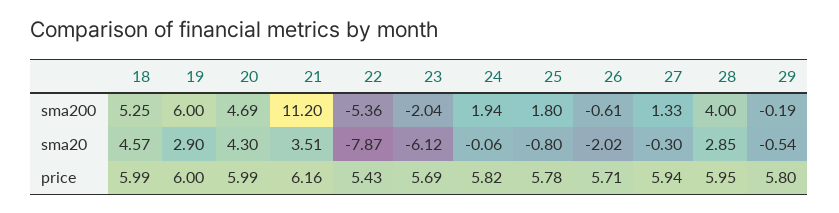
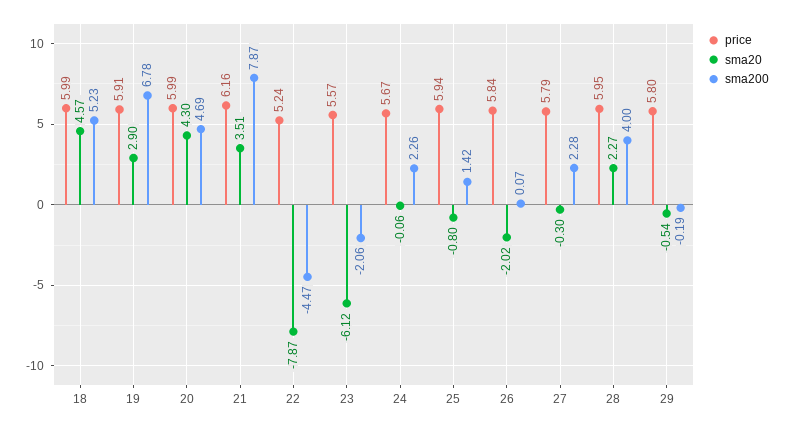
  {
    "sma200": {
-     "18": 5.25,
+     "18": 5.23,
-     "19": 6,
+     "19": 6.78,
      "20": 4.69,
-     "21": 11.2,
+     "21": 7.87,
-     "22": -5.36,
+     "22": -4.47,
-     "23": -2.04,
+     "23": -2.06,
-     "24": 1.94,
+     "24": 2.26,
-     "25": 1.8,
+     "25": 1.42,
-     "26": -0.61,
+     "26": 0.07,
-     "27": 1.33,
+     "27": 2.28,
      "28": 4,
      "29": -0.19
    },
    "sma20": {
      "18": 4.57,
      "19": 2.9,
      "20": 4.3,
      "21": 3.51,
      "22": -7.87,
      "23": -6.12,
      "24": -0.06,
      "25": -0.8,
      "26": -2.02,
      "27": -0.3,
-     "28": 2.85,
+     "28": 2.27,
      "29": -0.54
    },
    "price": {
      "18": 5.99,
-     "19": 6,
+     "19": 5.91,
      "20": 5.99,
      "21": 6.16,
-     "22": 5.43,
+     "22": 5.24,
-     "23": 5.69,
+     "23": 5.57,
-     "24": 5.82,
+     "24": 5.67,
-     "25": 5.78,
+     "25": 5.94,
-     "26": 5.71,
+     "26": 5.84,
-     "27": 5.94,
+     "27": 5.79,
      "28": 5.95,
      "29": 5.8
    }
  }

